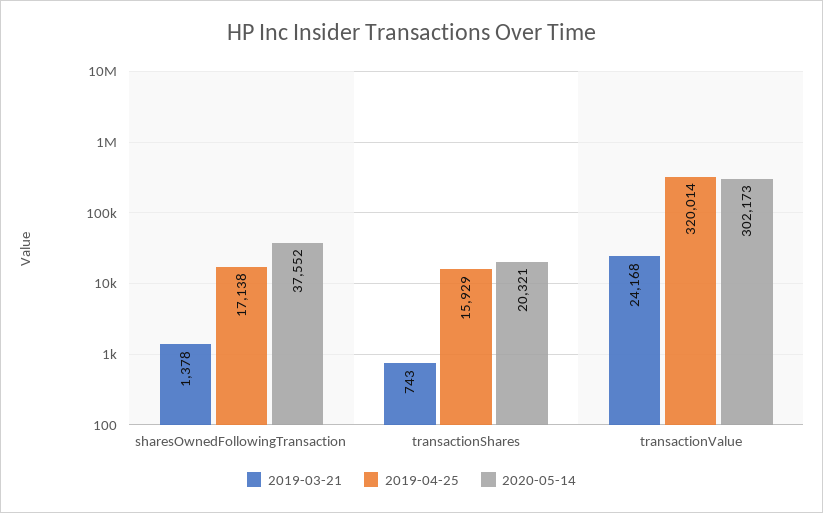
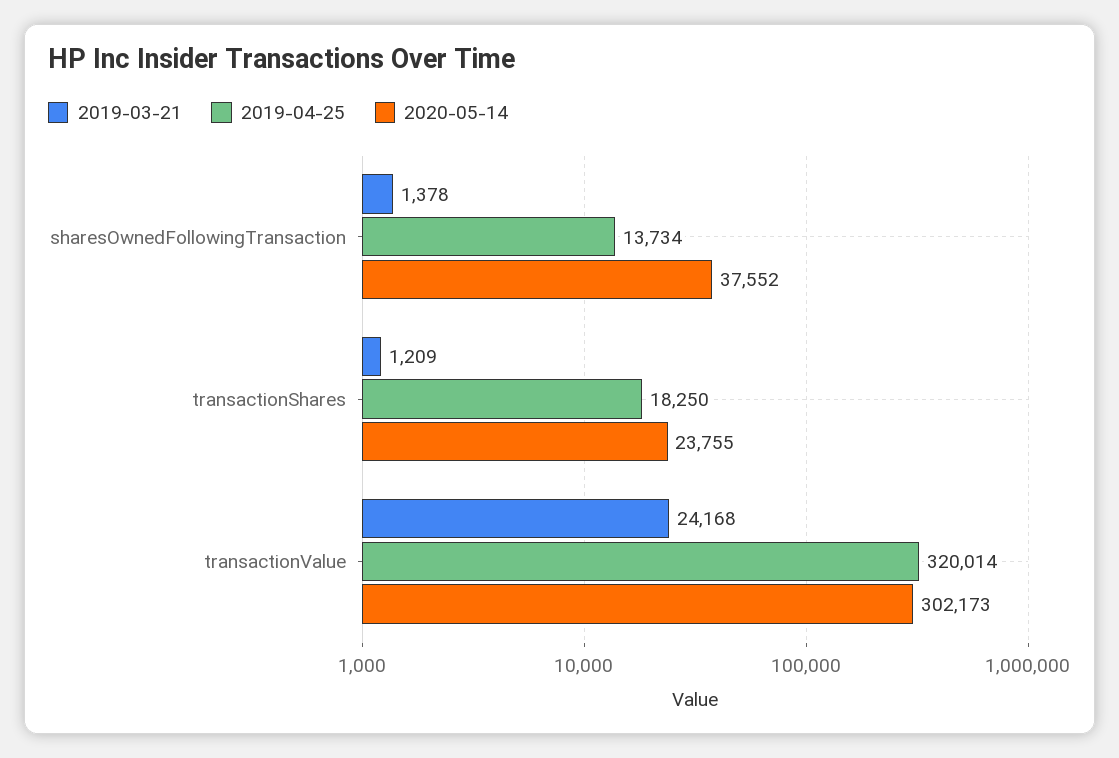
  {
    "2019-03-21": {
      "sharesOwnedFollowingTransaction": 1378,
-     "transactionShares": 743,
+     "transactionShares": 1209,
      "transactionValue": 24168
    },
    "2019-04-25": {
-     "sharesOwnedFollowingTransaction": 17138,
+     "sharesOwnedFollowingTransaction": 13734,
-     "transactionShares": 15929,
+     "transactionShares": 18250,
      "transactionValue": 320014
    },
    "2020-05-14": {
      "sharesOwnedFollowingTransaction": 37552,
-     "transactionShares": 20321,
+     "transactionShares": 23755,
      "transactionValue": 302173
    }
  }

